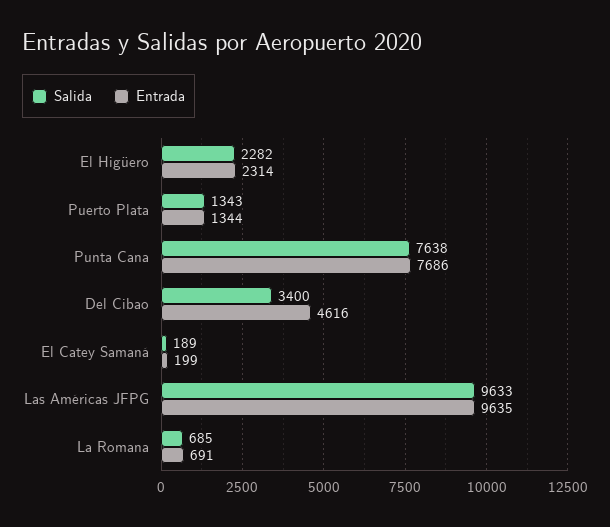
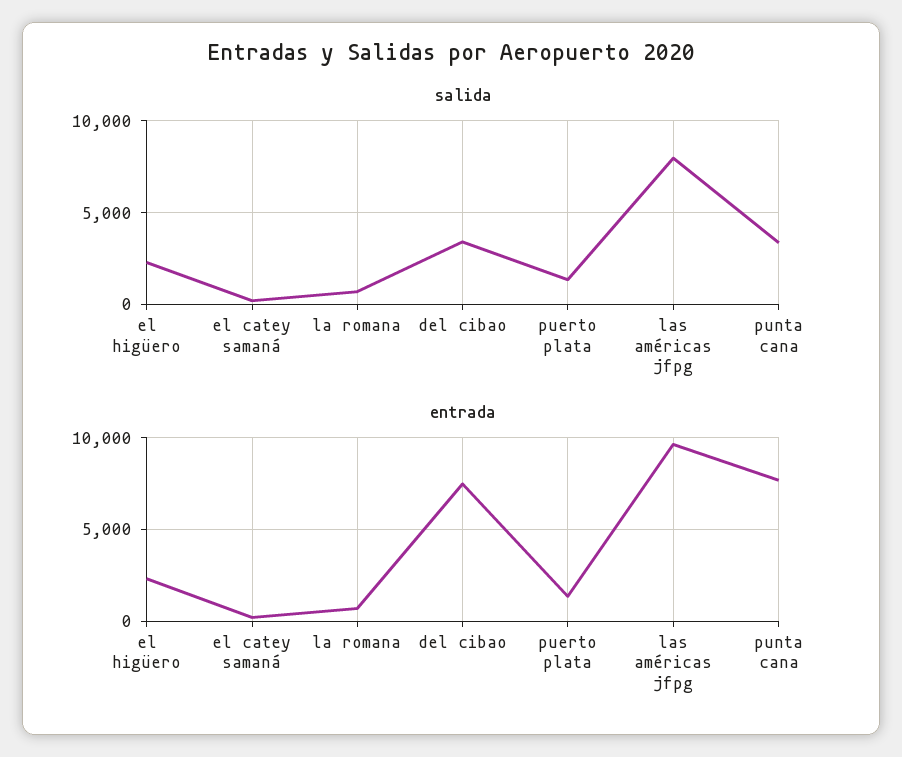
  {
    "Salida": {
      "El Higüero": 2282,
      "Puerto Plata": 1343,
-     "Punta Cana": 7638,
+     "Punta Cana": 3500,
      "Del Cibao": 3400,
      "El Catey Samaná": 189,
-     "Las Américas JFPG": 9633,
+     "Las Américas JFPG": 8000,
      "La Romana": 685
    },
    "Entrada": {
      "El Higüero": 2314,
      "Puerto Plata": 1344,
      "Punta Cana": 7686,
-     "Del Cibao": 4616,
+     "Del Cibao": 7500,
      "El Catey Samaná": 199,
      "Las Américas JFPG": 9635,
      "La Romana": 691
    }
  }

